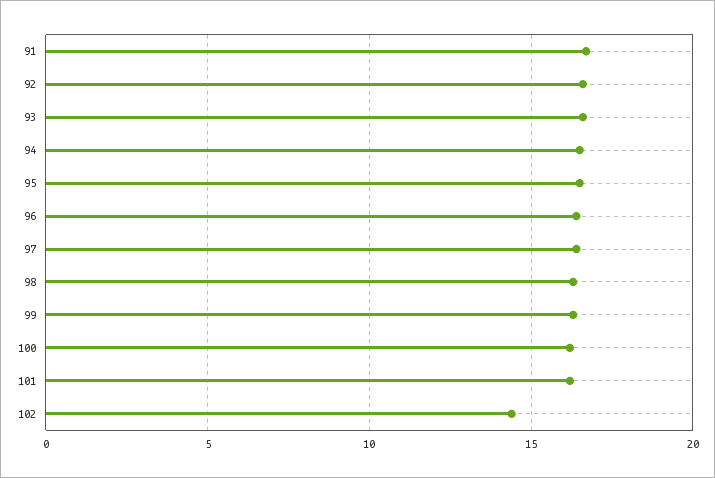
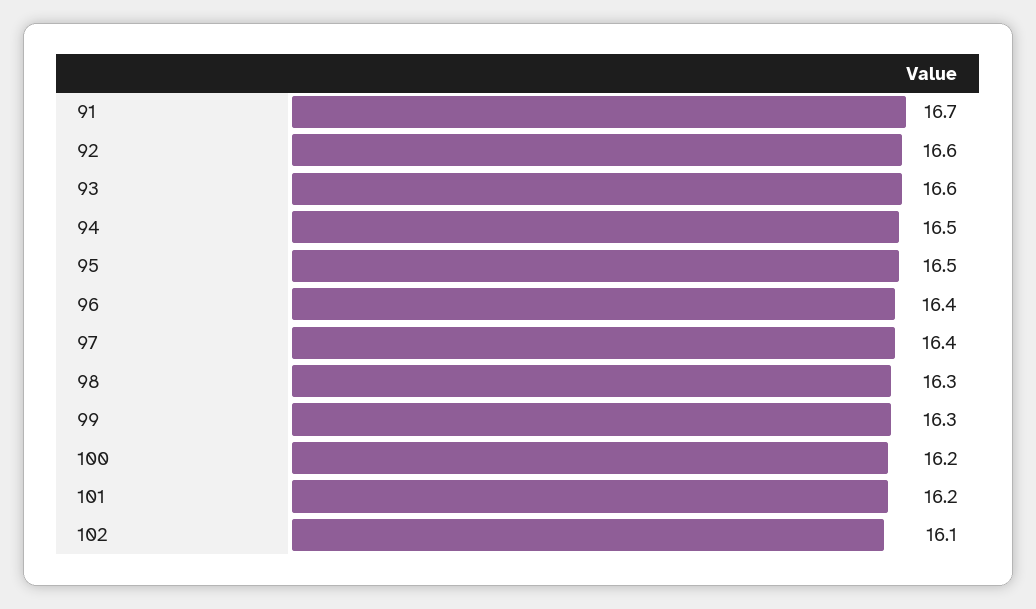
  {
    "91": 16.7,
    "92": 16.6,
    "93": 16.6,
    "94": 16.5,
    "95": 16.5,
    "96": 16.4,
    "97": 16.4,
    "98": 16.3,
    "99": 16.3,
    "100": 16.2,
    "101": 16.2,
-   "102": 14.5
+   "102": 16.1
  }

